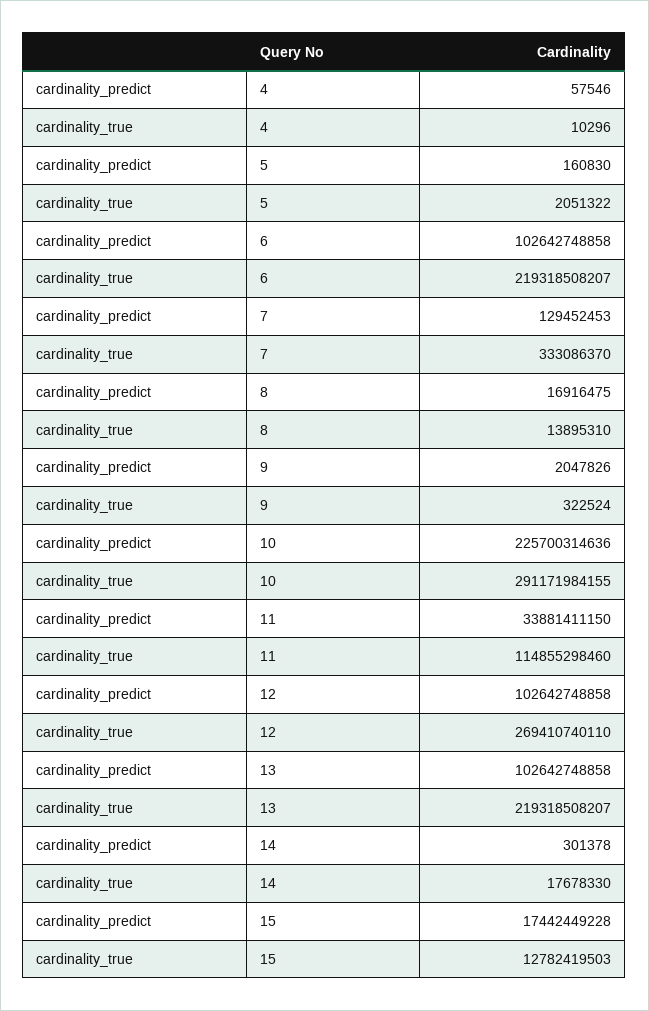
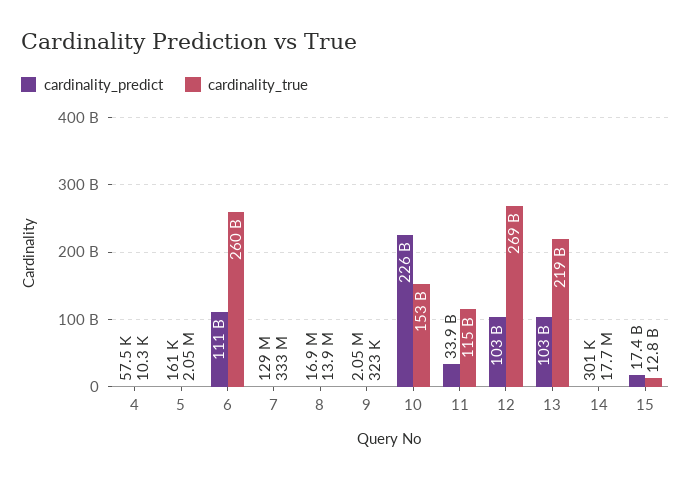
  {
    "cardinality_predict": {
      "4": 57546,
      "5": 160830,
-     "6": 102642748858,
+     "6": 111000000000,
      "7": 129452453,
      "8": 16916475,
      "9": 2047826,
      "10": 225700314636,
      "11": 33881411150,
      "12": 102642748858,
      "13": 102642748858,
      "14": 301378,
      "15": 17442449228
    },
    "cardinality_true": {
      "4": 10296,
      "5": 2051322,
-     "6": 219318508207,
+     "6": 260000000000,
      "7": 333086370,
      "8": 13895310,
      "9": 322524,
-     "10": 291171984155,
+     "10": 153000000000,
      "11": 114855298460,
      "12": 269410740110,
      "13": 219318508207,
      "14": 17678330,
      "15": 12782419503
    }
  }

